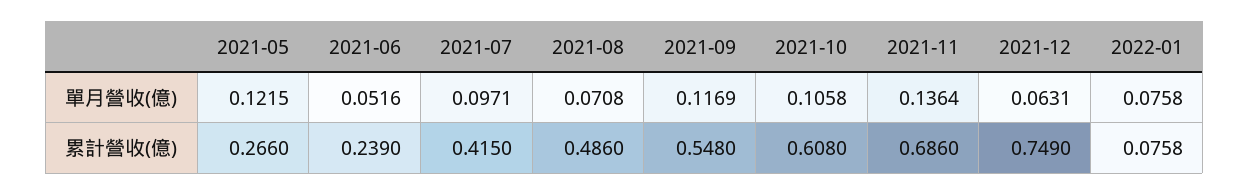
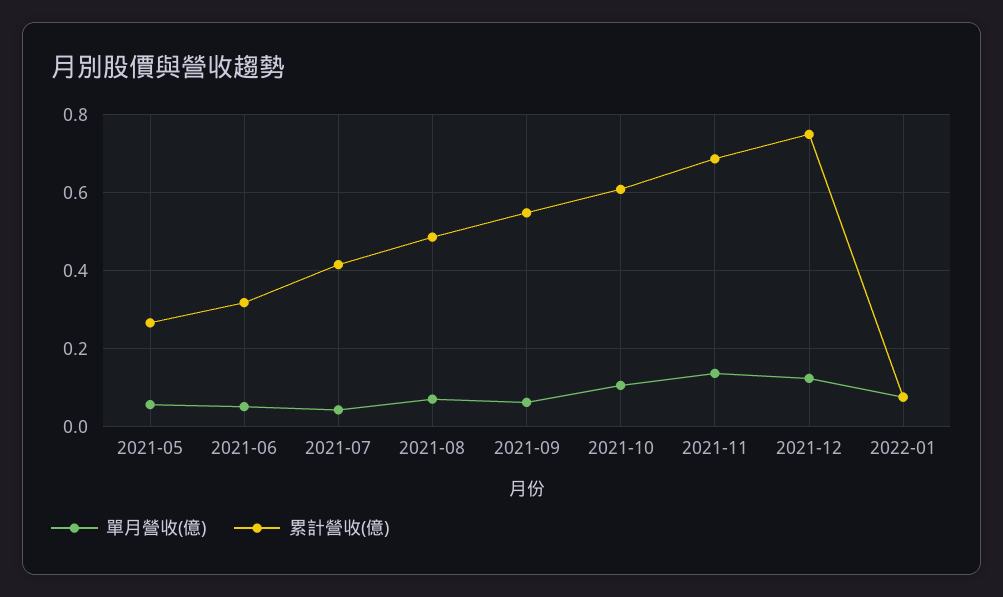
  {
    "單月營收(億)": {
-     "2021-05": 0.1215,
+     "2021-05": 0.06,
      "2021-06": 0.0516,
-     "2021-07": 0.0971,
+     "2021-07": 0.04,
      "2021-08": 0.0708,
-     "2021-09": 0.1169,
+     "2021-09": 0.06,
      "2021-10": 0.1058,
      "2021-11": 0.1364,
-     "2021-12": 0.0631,
+     "2021-12": 0.12,
      "2022-01": 0.0758
    },
    "累計營收(億)": {
      "2021-05": 0.266,
-     "2021-06": 0.239,
+     "2021-06": 0.32,
      "2021-07": 0.415,
      "2021-08": 0.486,
      "2021-09": 0.548,
      "2021-10": 0.608,
      "2021-11": 0.686,
      "2021-12": 0.749,
      "2022-01": 0.0758
    }
  }

